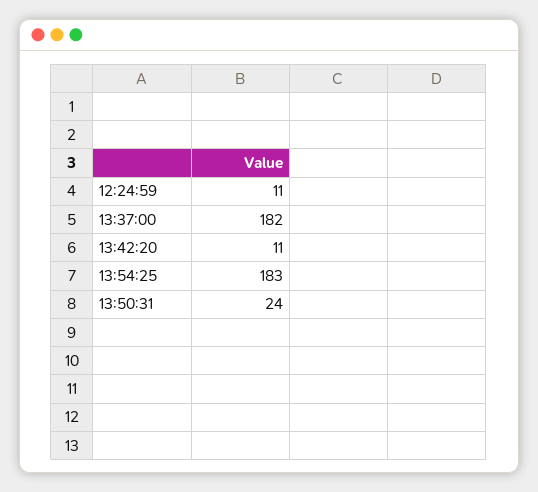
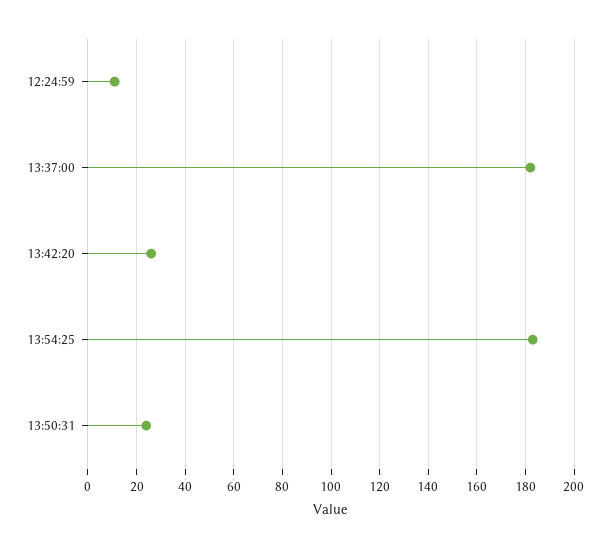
  {
    "12:24:59": 11,
    "13:37:00": 182,
-   "13:42:20": 11,
+   "13:42:20": 25,
    "13:54:25": 183,
    "13:50:31": 24
  }

